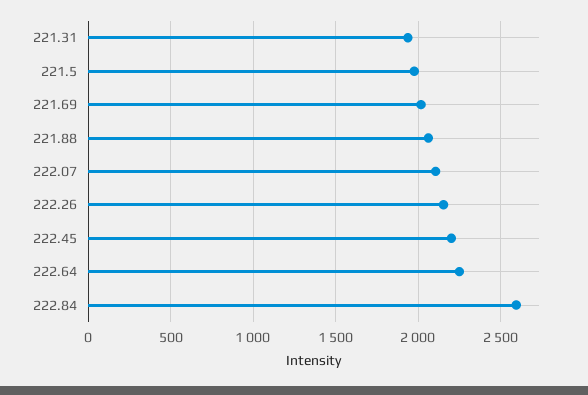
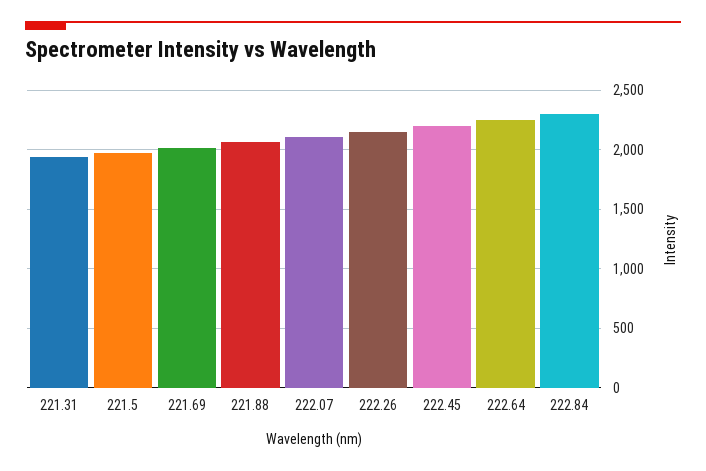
  {
    "221.31": 1950,
    "221.5": 2000,
    "221.69": 2000,
    "221.88": 2050,
    "222.07": 2100,
    "222.26": 2150,
    "222.45": 2200,
    "222.64": 2250,
-   "222.84": 2600
+   "222.84": 2300
  }

